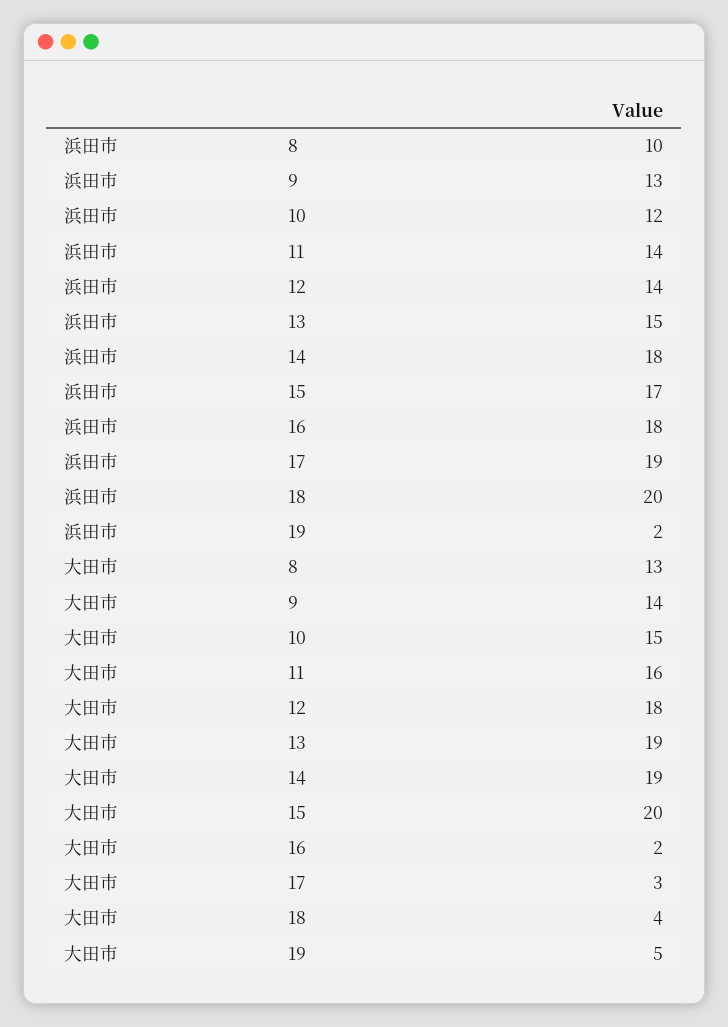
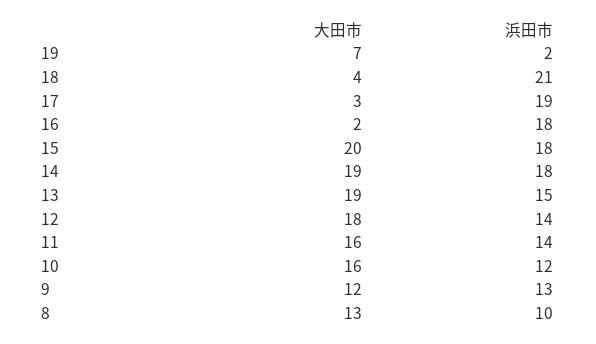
  {
    "浜田市": {
      "8": 10,
      "9": 13,
      "10": 12,
      "11": 14,
      "12": 14,
      "13": 15,
      "14": 18,
-     "15": 17,
+     "15": 18,
      "16": 18,
      "17": 19,
-     "18": 20,
+     "18": 21,
      "19": 2
    },
    "大田市": {
      "8": 13,
-     "9": 14,
+     "9": 12,
-     "10": 15,
+     "10": 16,
      "11": 16,
      "12": 18,
      "13": 19,
      "14": 19,
      "15": 20,
      "16": 2,
      "17": 3,
      "18": 4,
-     "19": 5
+     "19": 7
    }
  }

